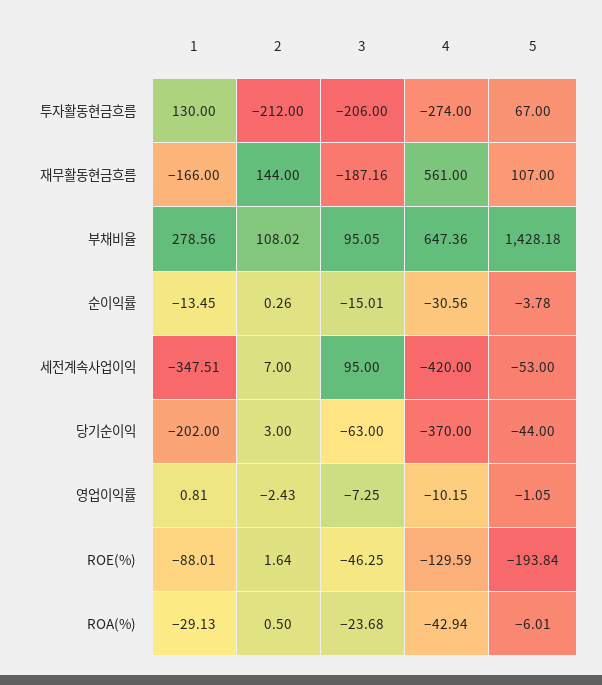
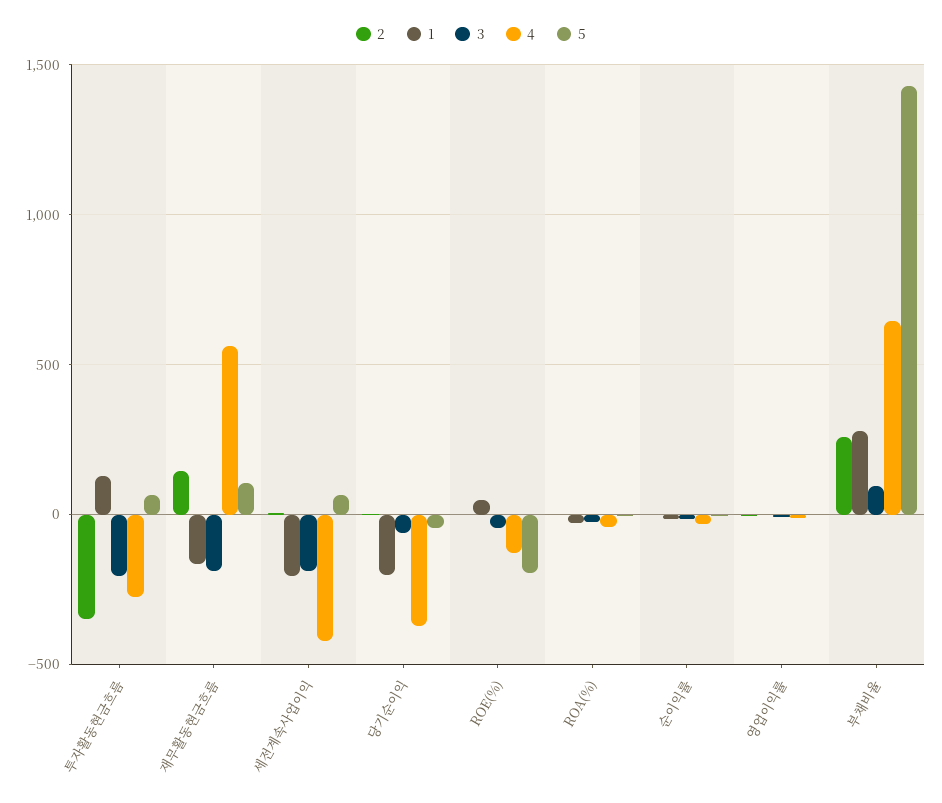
  {
    "1": {
      "투자활동현금흐름": 130,
      "재무활동현금흐름": -166,
      "부채비율": 278.56,
      "순이익률": -13.45,
-     "세전계속사업이익": -347.51,
+     "세전계속사업이익": -200,
      "당기순이익": -202,
      "영업이익률": 0.81,
-     "ROE(%)": -88.01,
+     "ROE(%)": 50,
      "ROA(%)": -29.13
    },
    "2": {
-     "투자활동현금흐름": -212,
+     "투자활동현금흐름": -350,
      "재무활동현금흐름": 144,
-     "부채비율": 108.02,
+     "부채비율": 250,
      "순이익률": 0.26,
      "세전계속사업이익": 7,
      "당기순이익": 3,
      "영업이익률": -2.43,
      "ROE(%)": 1.64,
      "ROA(%)": 0.5
    },
    "3": {
      "투자활동현금흐름": -206,
      "재무활동현금흐름": -187.16,
      "부채비율": 95.05,
      "순이익률": -15.01,
-     "세전계속사업이익": 95,
+     "세전계속사업이익": -200,
      "당기순이익": -63,
      "영업이익률": -7.25,
      "ROE(%)": -46.25,
      "ROA(%)": -23.68
    },
    "4": {
      "투자활동현금흐름": -274,
      "재무활동현금흐름": 561,
      "부채비율": 647.36,
      "순이익률": -30.56,
      "세전계속사업이익": -420,
      "당기순이익": -370,
      "영업이익률": -10.15,
      "ROE(%)": -129.59,
      "ROA(%)": -42.94
    },
    "5": {
      "투자활동현금흐름": 67,
      "재무활동현금흐름": 107,
      "부채비율": 1428.18,
      "순이익률": -3.78,
-     "세전계속사업이익": -53,
+     "세전계속사업이익": 50,
      "당기순이익": -44,
      "영업이익률": -1.05,
      "ROE(%)": -193.84,
      "ROA(%)": -6.01
    }
  }

